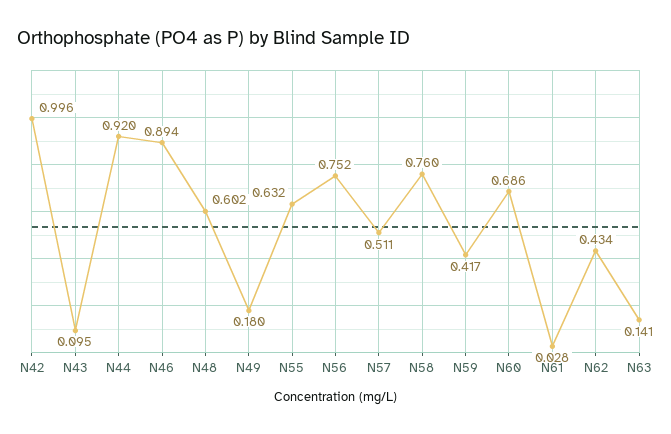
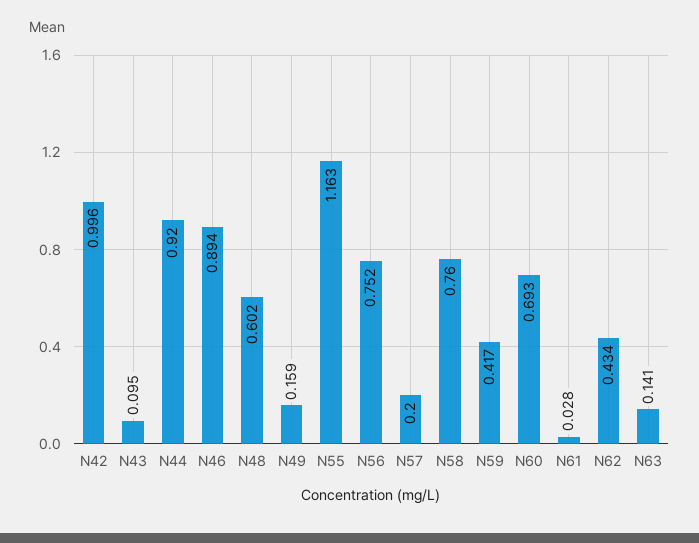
  {
    "N42": 0.996,
    "N43": 0.095,
    "N44": 0.92,
    "N46": 0.894,
    "N48": 0.602,
-   "N49": 0.18,
+   "N49": 0.159,
-   "N55": 0.632,
+   "N55": 1.163,
    "N56": 0.752,
-   "N57": 0.511,
+   "N57": 0.2,
    "N58": 0.76,
    "N59": 0.417,
-   "N60": 0.686,
+   "N60": 0.693,
    "N61": 0.028,
    "N62": 0.434,
    "N63": 0.141
  }

